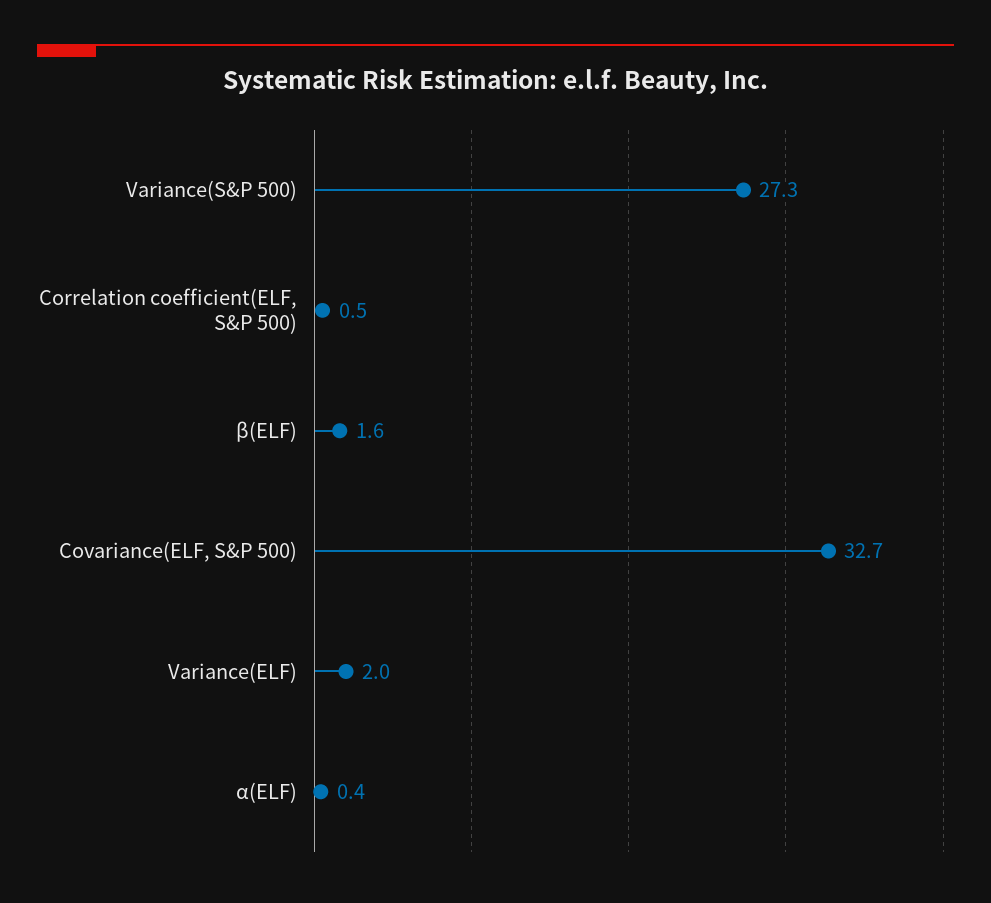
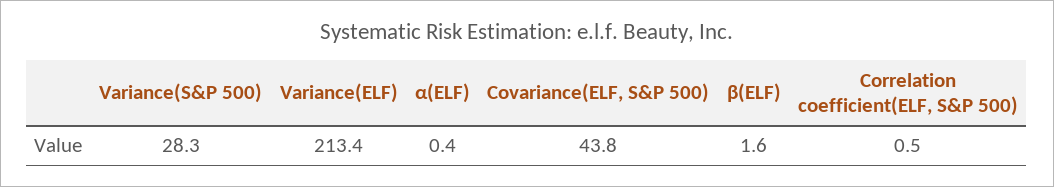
  {
-   "Variance(S&P 500)": 27.3,
+   "Variance(S&P 500)": 28.3,
    "Correlation coefficient(ELF, S&P 500)": 0.5,
    "β(ELF)": 1.6,
-   "Covariance(ELF, S&P 500)": 32.7,
+   "Covariance(ELF, S&P 500)": 43.8,
-   "Variance(ELF)": 2,
+   "Variance(ELF)": 213.4,
    "α(ELF)": 0.4
  }

